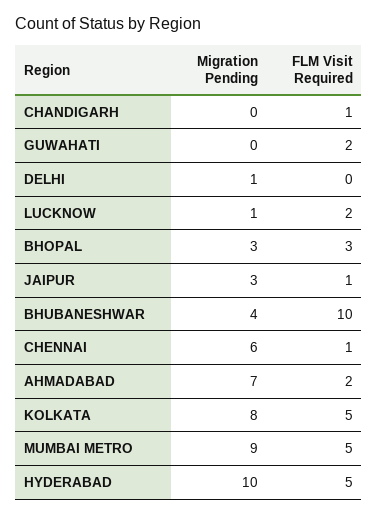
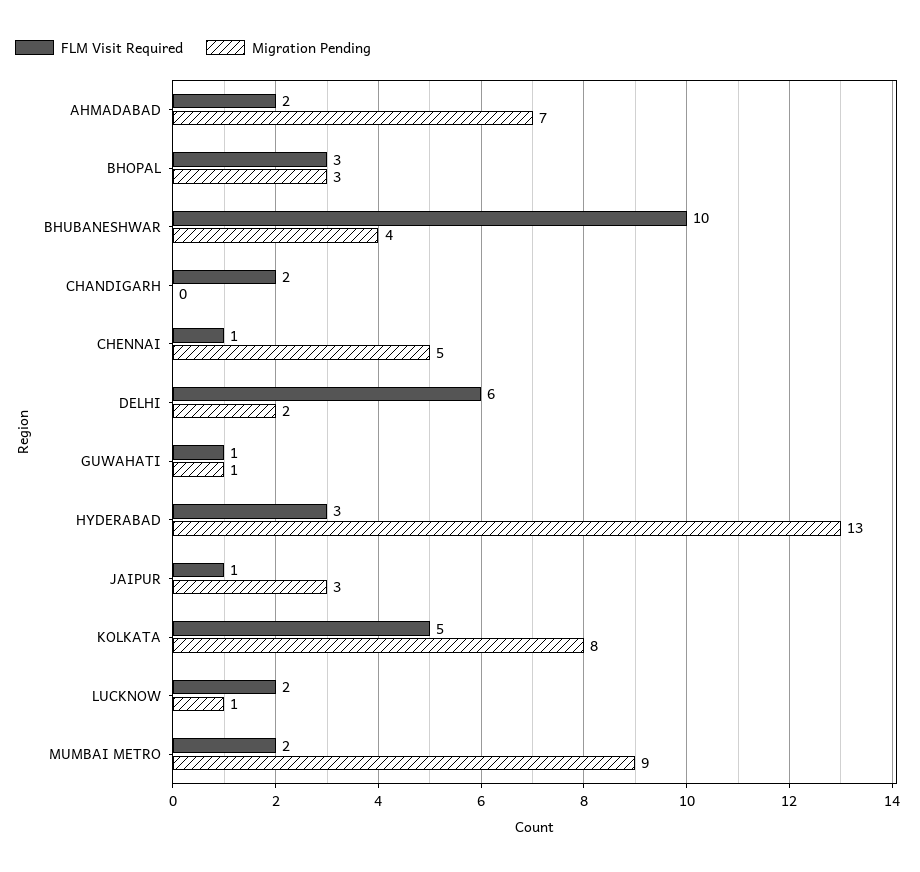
  {
    "Migration Pending": {
      "CHANDIGARH": 0,
-     "GUWAHATI": 0,
+     "GUWAHATI": 1,
-     "DELHI": 1,
+     "DELHI": 2,
      "LUCKNOW": 1,
      "BHOPAL": 3,
      "JAIPUR": 3,
      "BHUBANESHWAR": 4,
-     "CHENNAI": 6,
+     "CHENNAI": 5,
      "AHMADABAD": 7,
      "KOLKATA": 8,
      "MUMBAI METRO": 9,
-     "HYDERABAD": 10
+     "HYDERABAD": 13
    },
    "FLM Visit Required": {
-     "CHANDIGARH": 1,
+     "CHANDIGARH": 2,
-     "GUWAHATI": 2,
+     "GUWAHATI": 1,
-     "DELHI": 0,
+     "DELHI": 6,
      "LUCKNOW": 2,
      "BHOPAL": 3,
      "JAIPUR": 1,
      "BHUBANESHWAR": 10,
      "CHENNAI": 1,
      "AHMADABAD": 2,
      "KOLKATA": 5,
-     "MUMBAI METRO": 5,
+     "MUMBAI METRO": 2,
-     "HYDERABAD": 5
+     "HYDERABAD": 3
    }
  }

